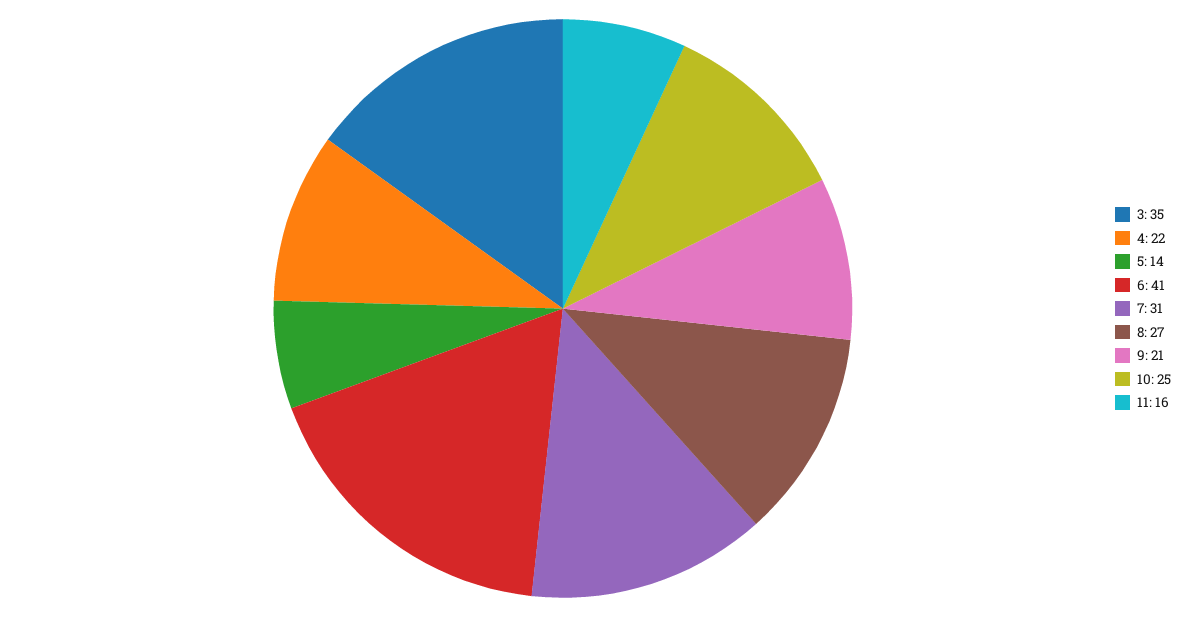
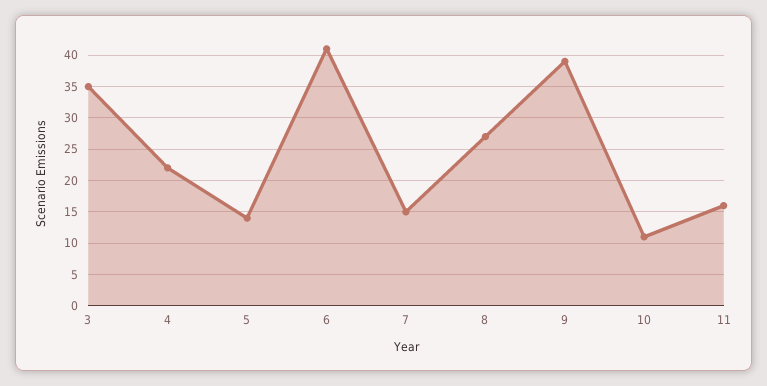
  {
    "3": 35,
    "4": 22,
    "5": 14,
    "6": 41,
-   "7": 31,
+   "7": 15,
    "8": 27,
-   "9": 21,
+   "9": 39,
-   "10": 25,
+   "10": 11,
    "11": 16
  }

